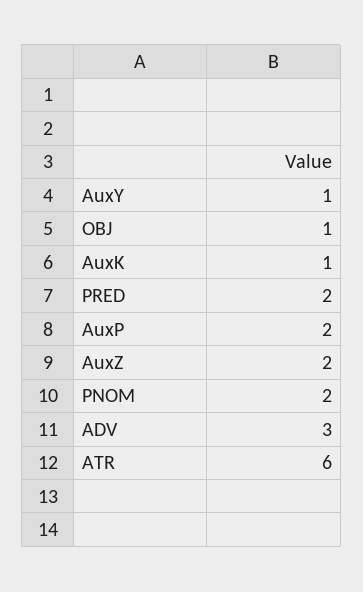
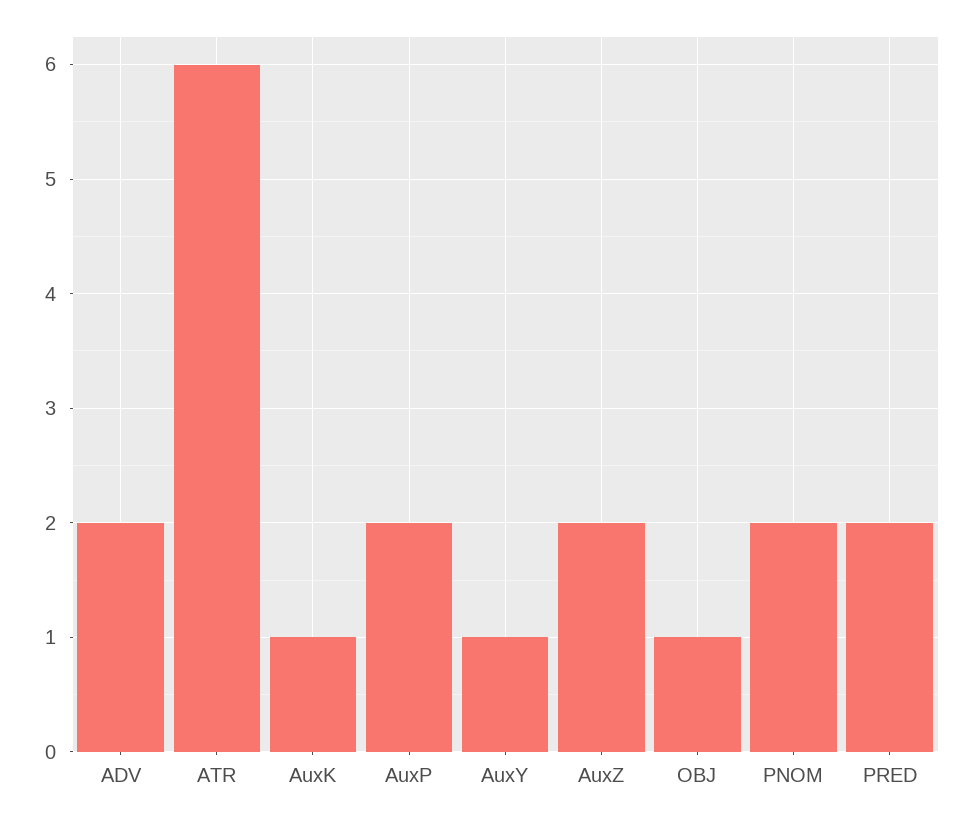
  {
    "AuxY": 1,
    "OBJ": 1,
    "AuxK": 1,
    "PRED": 2,
    "AuxP": 2,
    "AuxZ": 2,
    "PNOM": 2,
-   "ADV": 3,
+   "ADV": 2,
    "ATR": 6
  }

